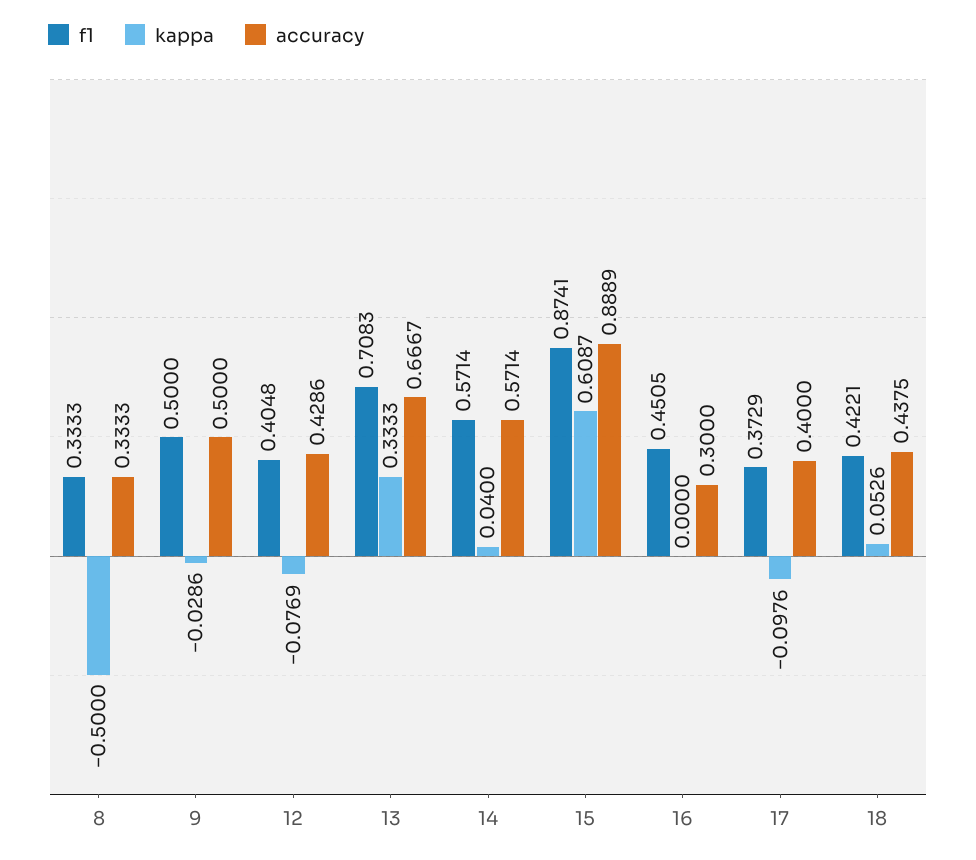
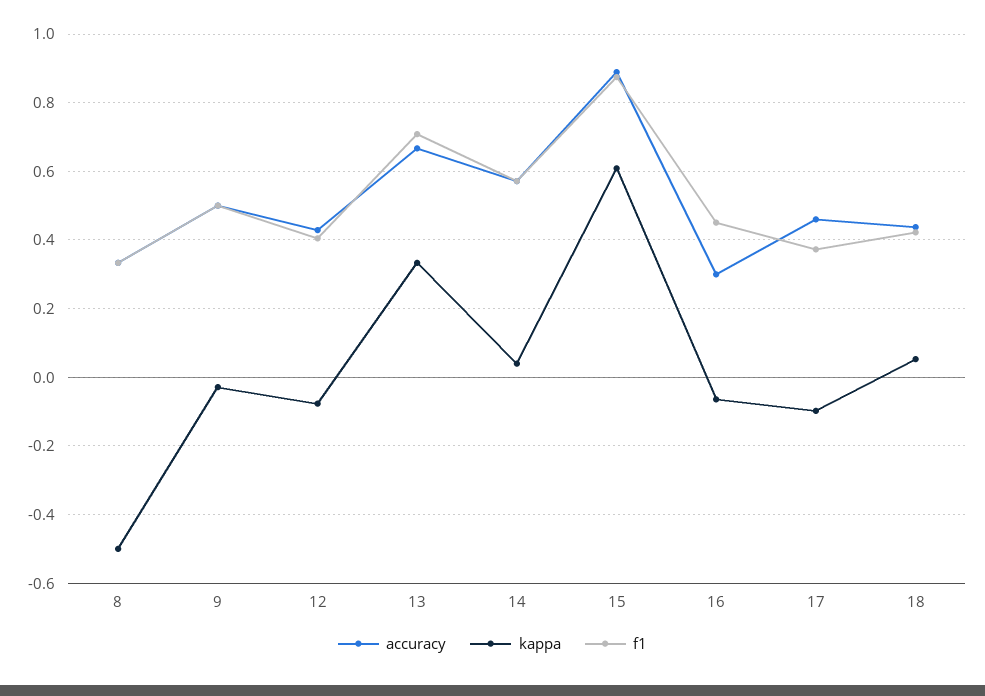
  {
    "f1": {
      "8": 0.3333,
      "9": 0.5,
      "12": 0.4048,
      "13": 0.7083,
      "14": 0.5714,
      "15": 0.8741,
      "16": 0.4505,
      "17": 0.3729,
      "18": 0.4221
    },
    "kappa": {
      "8": -0.5,
      "9": -0.0286,
      "12": -0.0769,
      "13": 0.3333,
      "14": 0.04,
      "15": 0.6087,
-     "16": 0,
+     "16": -0.06,
      "17": -0.0976,
      "18": 0.0526
    },
    "accuracy": {
      "8": 0.3333,
      "9": 0.5,
      "12": 0.4286,
      "13": 0.6667,
      "14": 0.5714,
      "15": 0.8889,
      "16": 0.3,
-     "17": 0.4,
+     "17": 0.46,
      "18": 0.4375
    }
  }

